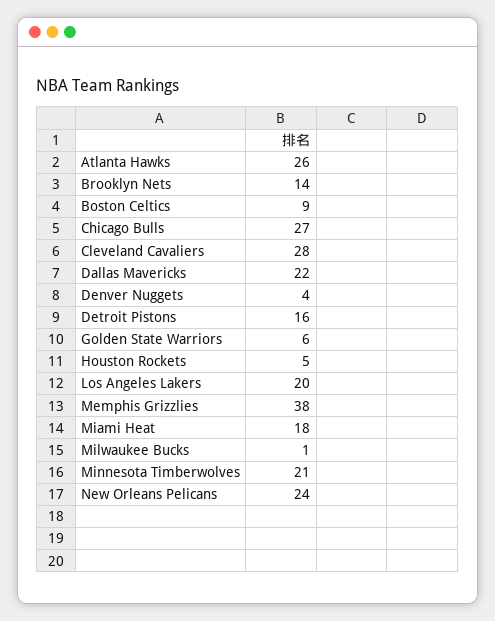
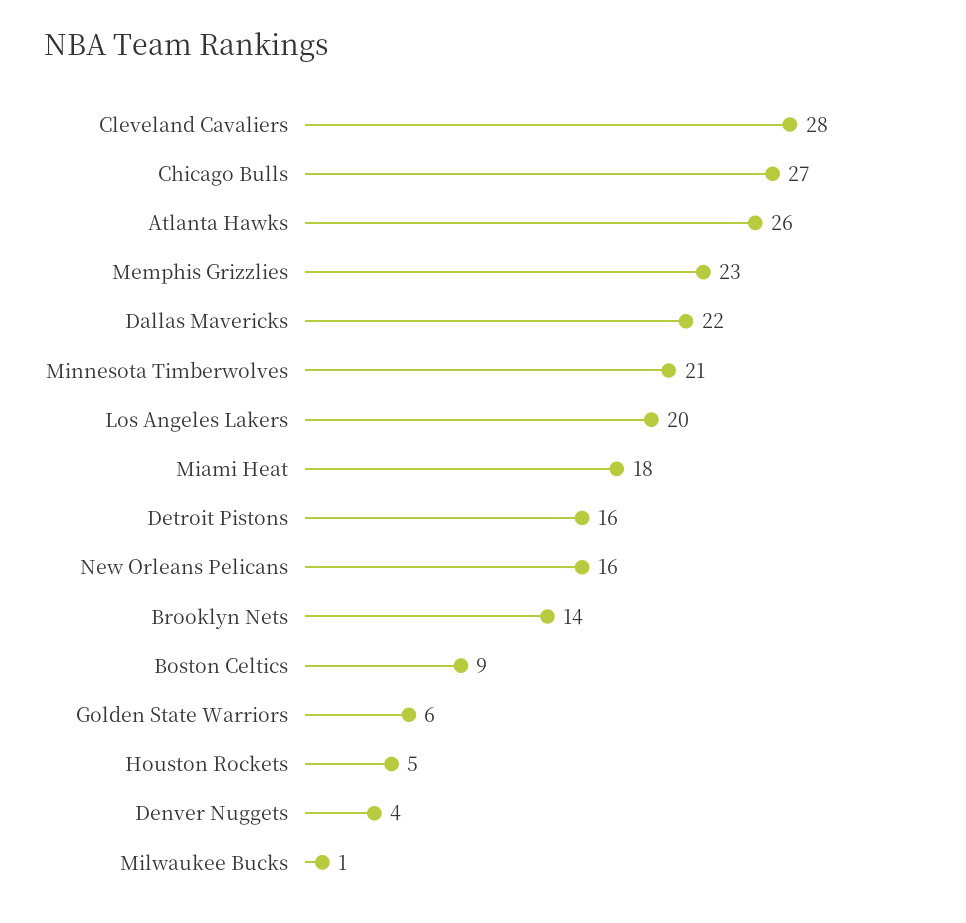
  {
    "Atlanta Hawks": 26,
    "Brooklyn Nets": 14,
    "Boston Celtics": 9,
    "Chicago Bulls": 27,
    "Cleveland Cavaliers": 28,
    "Dallas Mavericks": 22,
    "Denver Nuggets": 4,
    "Detroit Pistons": 16,
    "Golden State Warriors": 6,
    "Houston Rockets": 5,
    "Los Angeles Lakers": 20,
-   "Memphis Grizzlies": 38,
+   "Memphis Grizzlies": 23,
    "Miami Heat": 18,
    "Milwaukee Bucks": 1,
    "Minnesota Timberwolves": 21,
-   "New Orleans Pelicans": 24
+   "New Orleans Pelicans": 16
  }

